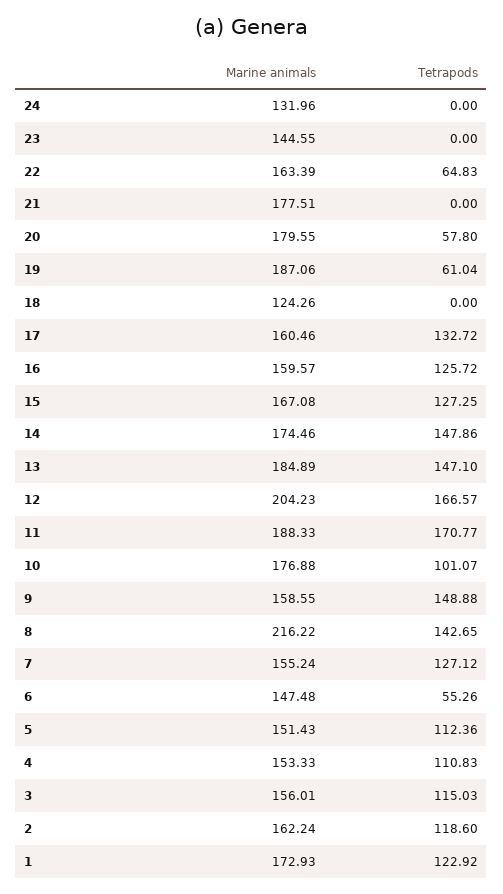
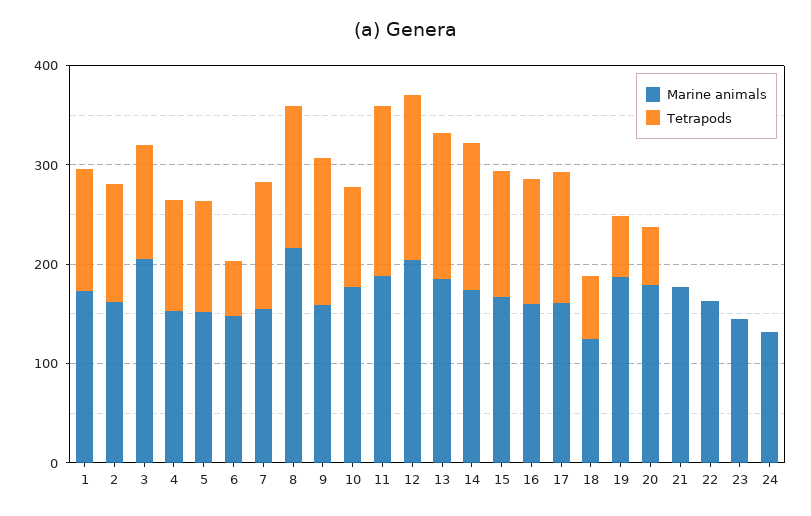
  {
    "Marine animals": {
      "24": 131.96,
      "23": 144.55,
      "22": 163.39,
      "21": 177.51,
      "20": 179.55,
      "19": 187.06,
      "18": 124.26,
      "17": 160.46,
      "16": 159.57,
      "15": 167.08,
      "14": 174.46,
      "13": 184.89,
      "12": 204.23,
      "11": 188.33,
      "10": 176.88,
      "9": 158.55,
      "8": 216.22,
      "7": 155.24,
      "6": 147.48,
      "5": 151.43,
      "4": 153.33,
-     "3": 156.01,
+     "3": 200,
      "2": 162.24,
      "1": 172.93
    },
    "Tetrapods": {
      "24": 0,
      "23": 0,
-     "22": 64.83,
+     "22": 0,
      "21": 0,
      "20": 57.8,
      "19": 61.04,
-     "18": 0,
+     "18": 60,
      "17": 132.72,
      "16": 125.72,
      "15": 127.25,
      "14": 147.86,
      "13": 147.1,
      "12": 166.57,
      "11": 170.77,
      "10": 101.07,
      "9": 148.88,
      "8": 142.65,
      "7": 127.12,
      "6": 55.26,
      "5": 112.36,
      "4": 110.83,
      "3": 115.03,
      "2": 118.6,
      "1": 122.92
    }
  }

